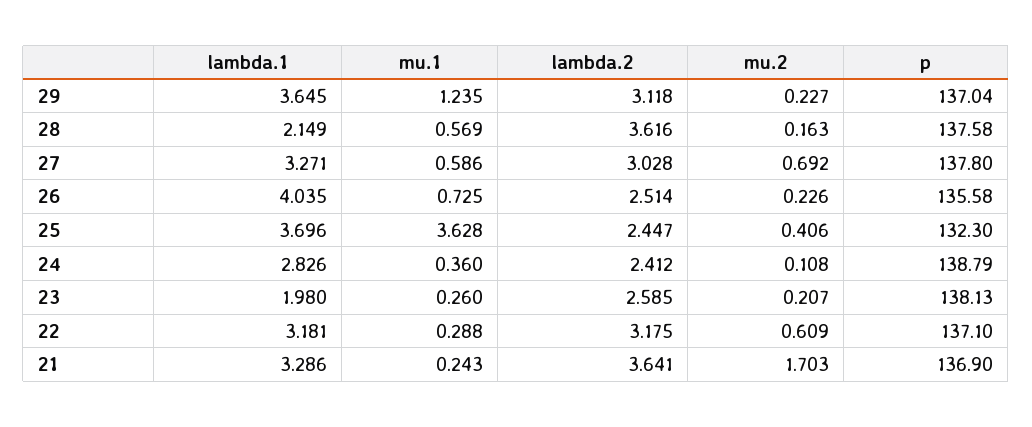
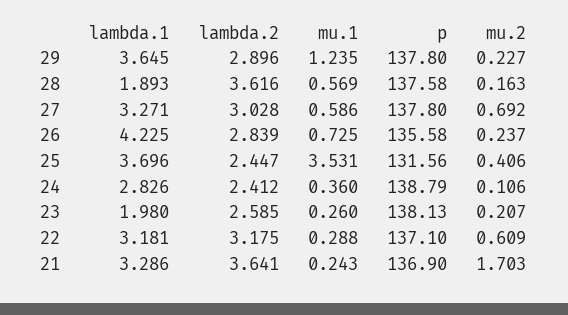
  {
    "lambda.1": {
      "29": 3.645,
-     "28": 2.149,
+     "28": 1.893,
      "27": 3.271,
-     "26": 4.035,
+     "26": 4.225,
      "25": 3.696,
      "24": 2.826,
      "23": 1.98,
      "22": 3.181,
      "21": 3.286
    },
    "mu.1": {
      "29": 1.235,
      "28": 0.569,
      "27": 0.586,
      "26": 0.725,
-     "25": 3.628,
+     "25": 3.531,
      "24": 0.36,
      "23": 0.26,
      "22": 0.288,
      "21": 0.243
    },
    "lambda.2": {
-     "29": 3.118,
+     "29": 2.896,
      "28": 3.616,
      "27": 3.028,
-     "26": 2.514,
+     "26": 2.839,
      "25": 2.447,
      "24": 2.412,
      "23": 2.585,
      "22": 3.175,
      "21": 3.641
    },
    "mu.2": {
      "29": 0.227,
      "28": 0.163,
      "27": 0.692,
-     "26": 0.226,
+     "26": 0.237,
      "25": 0.406,
-     "24": 0.108,
+     "24": 0.106,
      "23": 0.207,
      "22": 0.609,
      "21": 1.703
    },
    "p": {
-     "29": 137.04,
+     "29": 137.8,
      "28": 137.58,
      "27": 137.8,
      "26": 135.58,
-     "25": 132.3,
+     "25": 131.56,
      "24": 138.79,
      "23": 138.13,
      "22": 137.1,
      "21": 136.9
    }
  }

